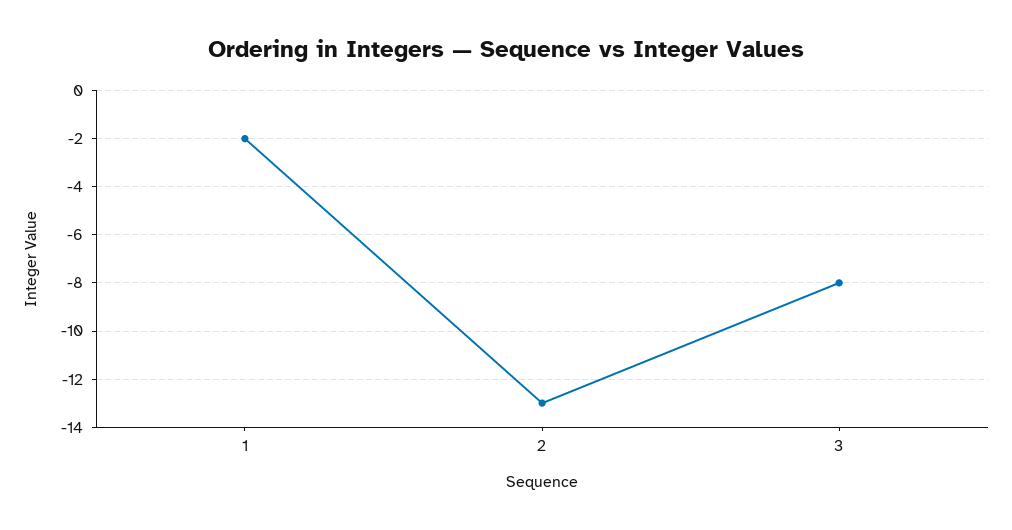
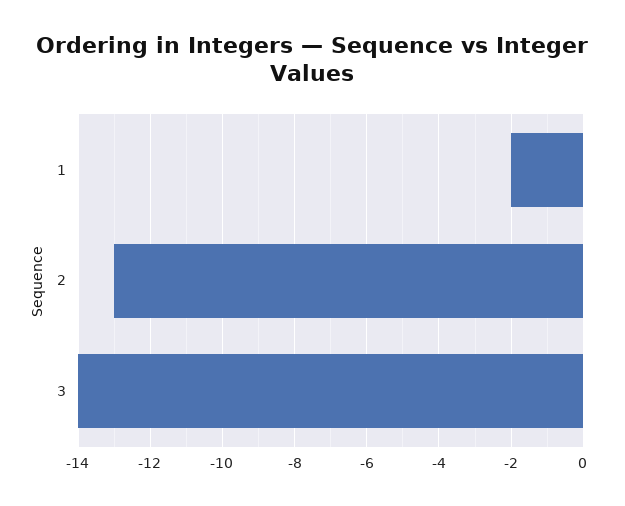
  {
    "1": -2,
    "2": -13,
-   "3": -8
+   "3": -14
  }

